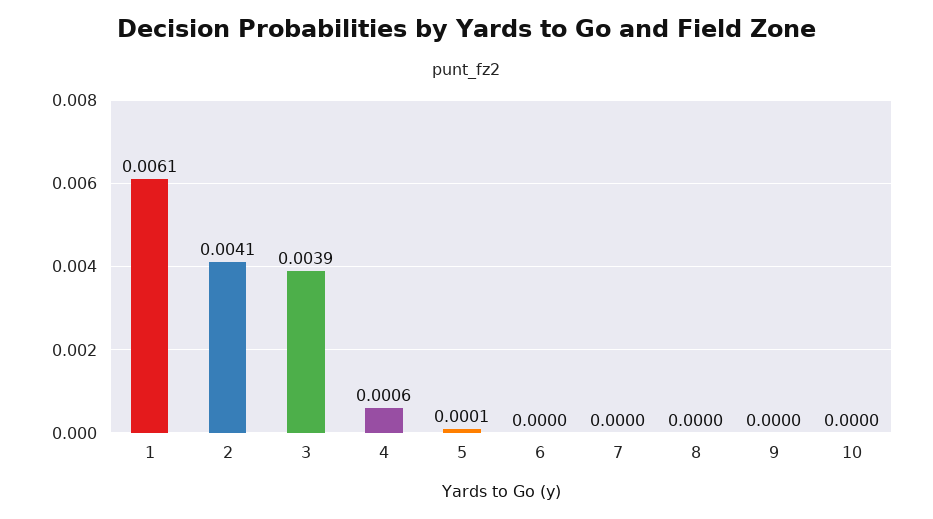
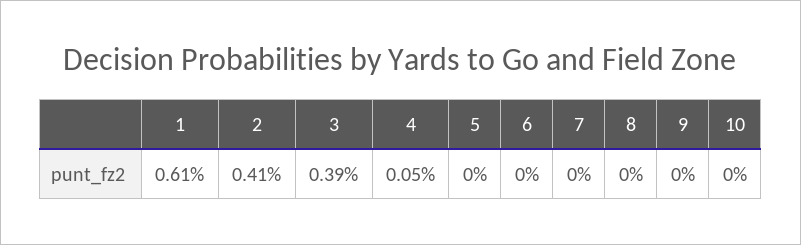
  {
    "1": 0.0061,
    "2": 0.0041,
    "3": 0.0039,
-   "4": 0.0006,
+   "4": 0.0005,
-   "5": 0.0001,
+   "5": 0,
    "6": 0,
    "7": 0,
    "8": 0,
    "9": 0,
    "10": 0
  }

